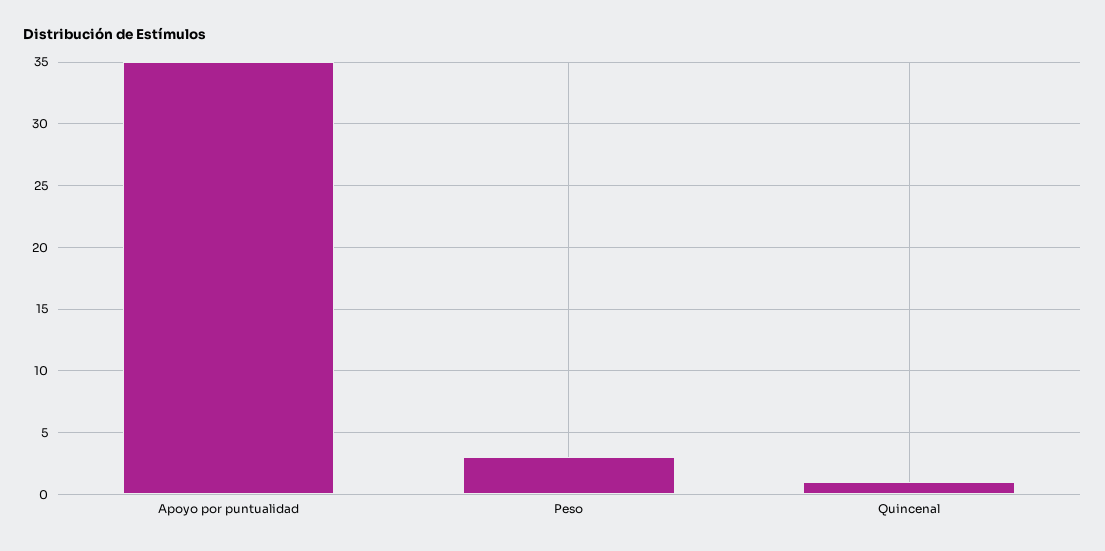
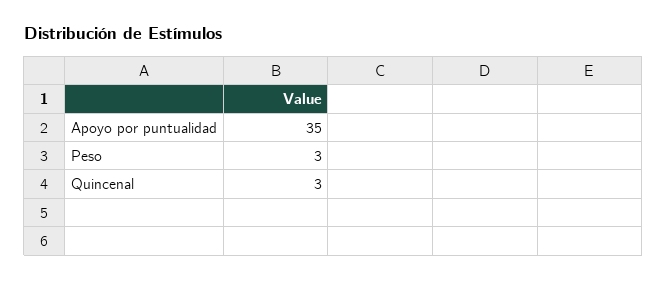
  {
    "Apoyo por puntualidad": 35,
    "Peso": 3,
-   "Quincenal": 1
+   "Quincenal": 3
  }

